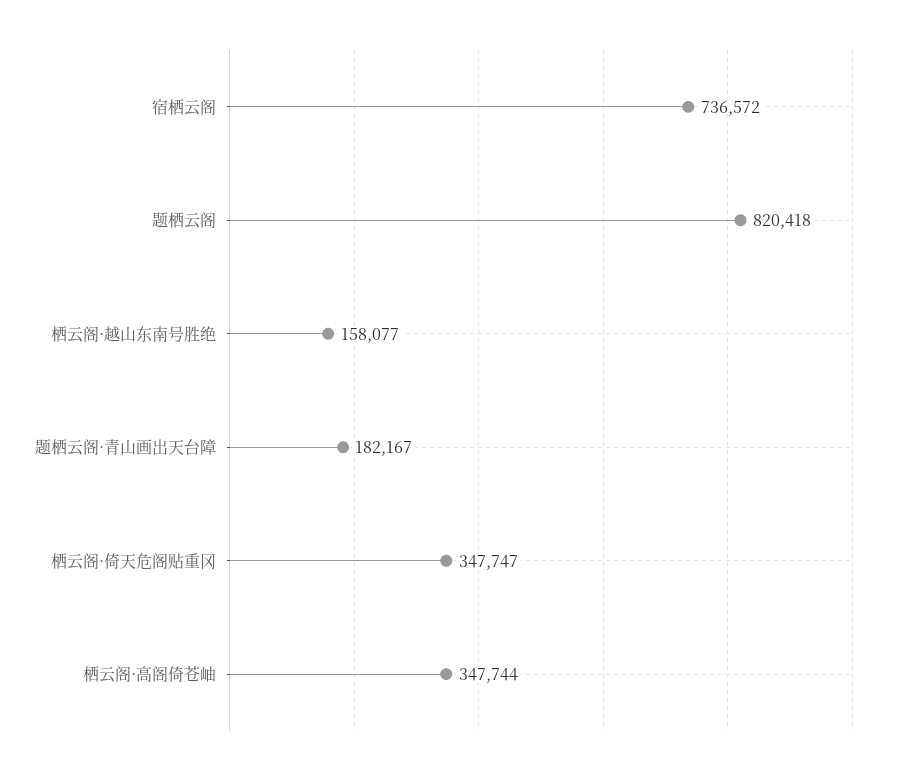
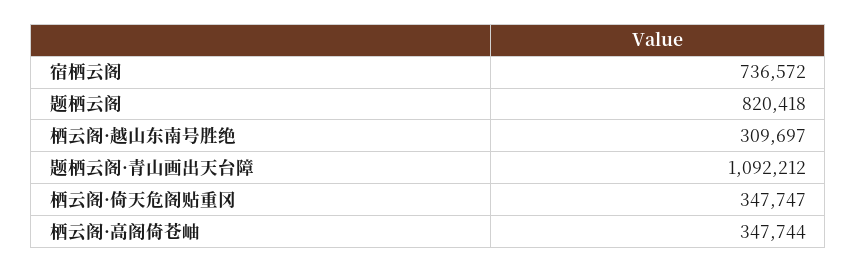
  {
    "宿栖云阁": 736572,
    "题栖云阁": 820418,
-   "栖云阁·越山东南号胜绝": 158077,
+   "栖云阁·越山东南号胜绝": 309697,
-   "题栖云阁·青山画出天台障": 182167,
+   "题栖云阁·青山画出天台障": 1092212,
    "栖云阁·倚天危阁贴重冈": 347747,
    "栖云阁·高阁倚苍岫": 347744
  }

